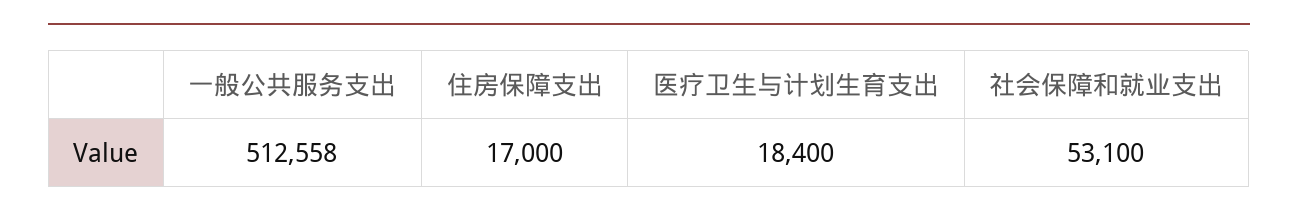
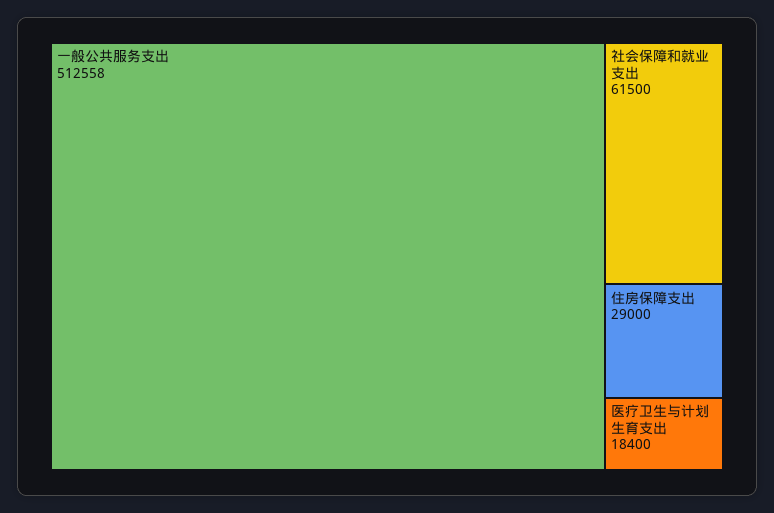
  {
    "一般公共服务支出": 512558,
-   "住房保障支出": 17000,
+   "住房保障支出": 29000,
    "医疗卫生与计划生育支出": 18400,
-   "社会保障和就业支出": 53100
+   "社会保障和就业支出": 61500
  }

